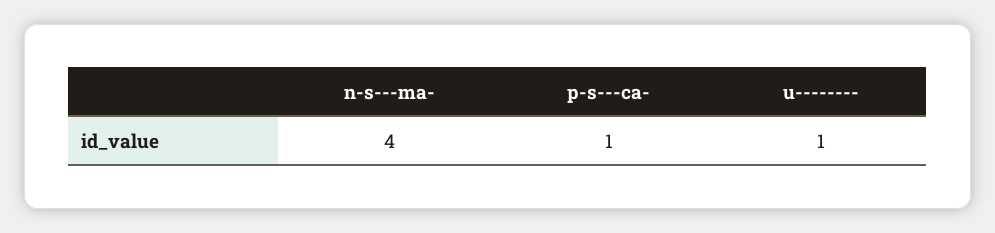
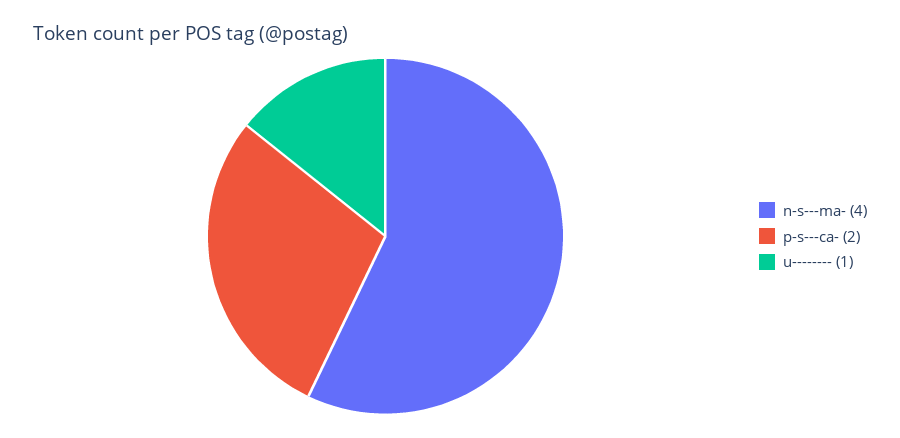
  {
    "n-s---ma-": 4,
-   "p-s---ca-": 1,
+   "p-s---ca-": 2,
    "u--------": 1
  }

